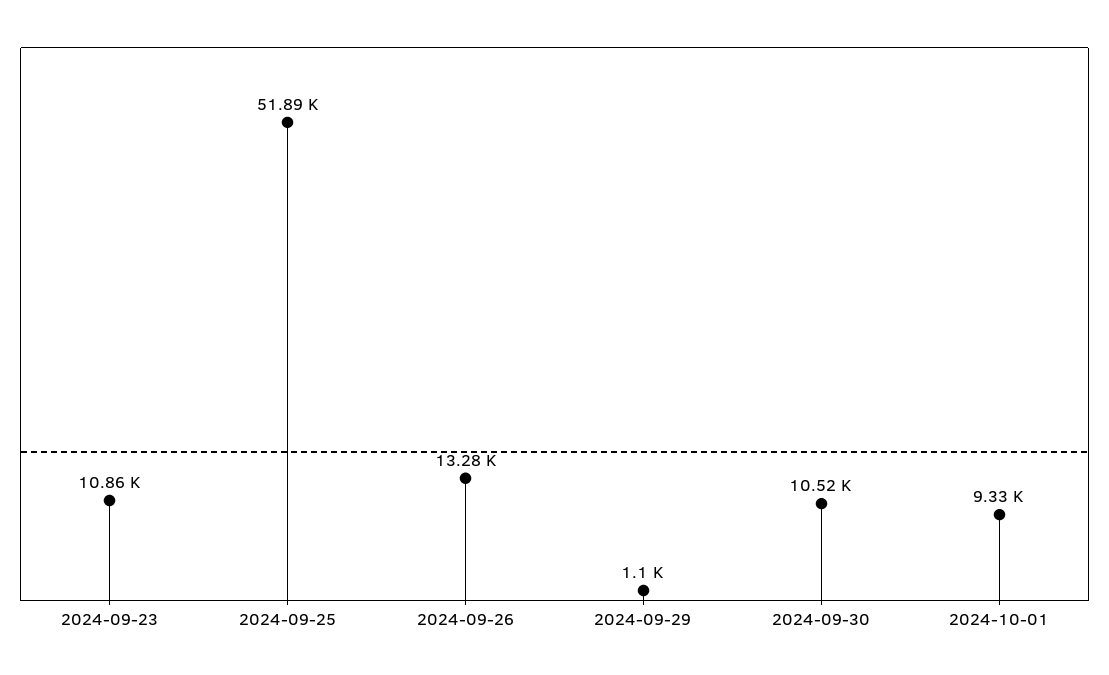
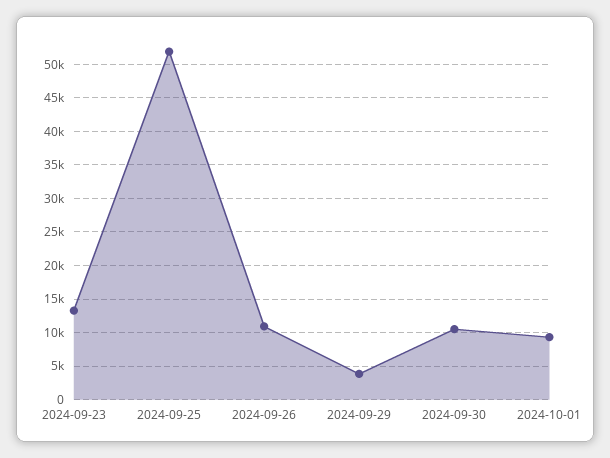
  {
-   "2024-09-23": 10860,
+   "2024-09-23": 13000,
    "2024-09-25": 51890,
-   "2024-09-26": 13280,
+   "2024-09-26": 11000,
-   "2024-09-29": 1100,
+   "2024-09-29": 4000,
    "2024-09-30": 10520,
    "2024-10-01": 9330
  }

